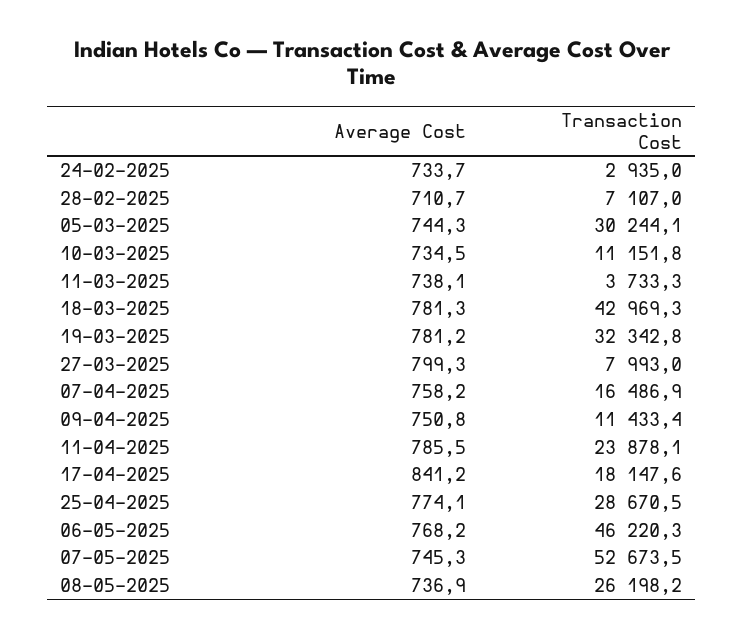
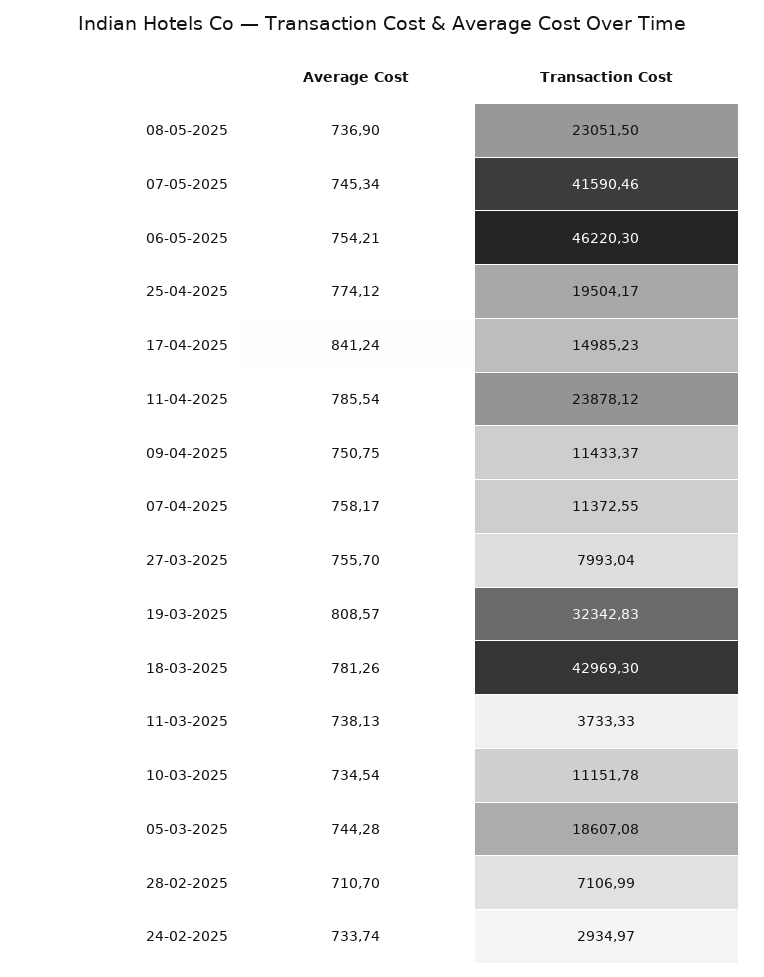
  {
    "Average Cost": {
      "24-02-2025": 733.74,
      "28-02-2025": 710.7,
      "05-03-2025": 744.28,
      "10-03-2025": 734.54,
      "11-03-2025": 738.13,
      "18-03-2025": 781.26,
-     "19-03-2025": 781.2,
+     "19-03-2025": 808.57,
-     "27-03-2025": 799.3,
+     "27-03-2025": 755.7,
      "07-04-2025": 758.17,
      "09-04-2025": 750.75,
      "11-04-2025": 785.54,
      "17-04-2025": 841.24,
      "25-04-2025": 774.12,
-     "06-05-2025": 768.2,
+     "06-05-2025": 754.21,
      "07-05-2025": 745.34,
      "08-05-2025": 736.9
    },
    "Transaction Cost": {
      "24-02-2025": 2934.97,
      "28-02-2025": 7106.99,
-     "05-03-2025": 30244.1,
+     "05-03-2025": 18607.08,
      "10-03-2025": 11151.78,
      "11-03-2025": 3733.33,
      "18-03-2025": 42969.3,
      "19-03-2025": 32342.83,
      "27-03-2025": 7993.04,
-     "07-04-2025": 16486.9,
+     "07-04-2025": 11372.55,
      "09-04-2025": 11433.37,
      "11-04-2025": 23878.12,
-     "17-04-2025": 18147.6,
+     "17-04-2025": 14985.23,
-     "25-04-2025": 28670.5,
+     "25-04-2025": 19504.17,
      "06-05-2025": 46220.3,
-     "07-05-2025": 52673.5,
+     "07-05-2025": 41590.46,
-     "08-05-2025": 26198.2
+     "08-05-2025": 23051.5
    }
  }

